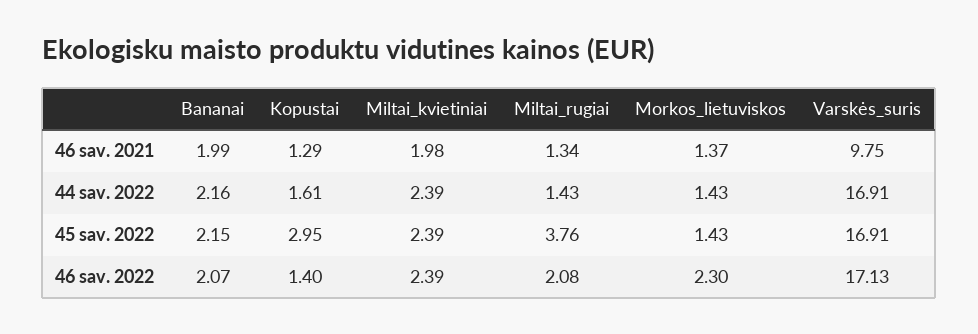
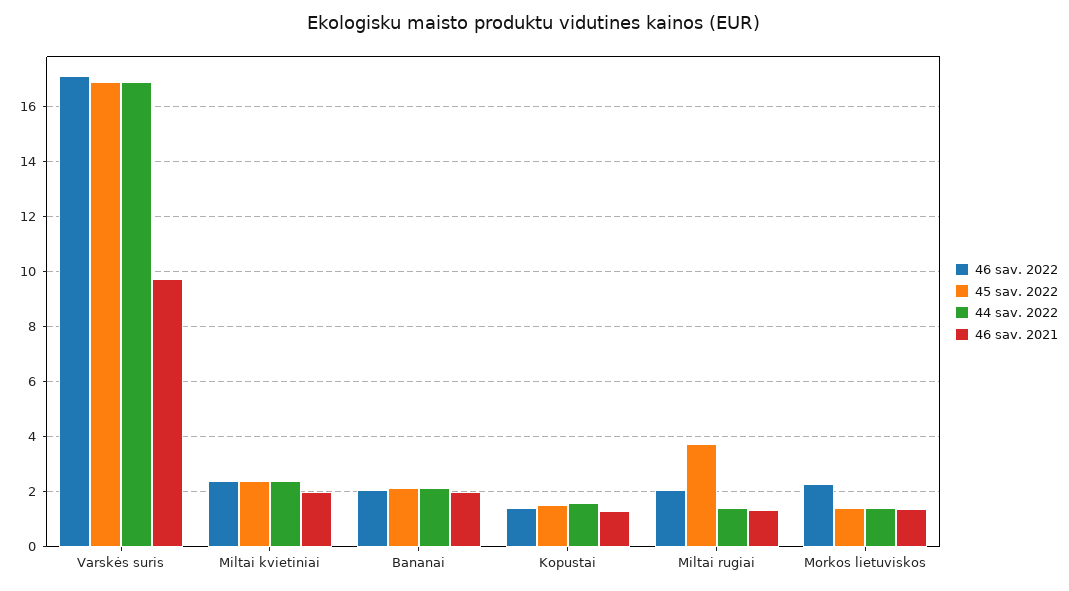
  {
    "46 sav. 2021": {
      "Bananai": 1.99,
      "Kopustai": 1.29,
      "Miltai_kvietiniai": 1.98,
      "Miltai_rugiai": 1.34,
      "Morkos_lietuviskos": 1.37,
      "Varskės_suris": 9.75
    },
    "44 sav. 2022": {
      "Bananai": 2.16,
      "Kopustai": 1.61,
      "Miltai_kvietiniai": 2.39,
      "Miltai_rugiai": 1.43,
      "Morkos_lietuviskos": 1.43,
      "Varskės_suris": 16.91
    },
    "45 sav. 2022": {
      "Bananai": 2.15,
-     "Kopustai": 2.95,
+     "Kopustai": 1.5,
      "Miltai_kvietiniai": 2.39,
      "Miltai_rugiai": 3.76,
      "Morkos_lietuviskos": 1.43,
      "Varskės_suris": 16.91
    },
    "46 sav. 2022": {
      "Bananai": 2.07,
      "Kopustai": 1.4,
      "Miltai_kvietiniai": 2.39,
      "Miltai_rugiai": 2.08,
      "Morkos_lietuviskos": 2.3,
      "Varskės_suris": 17.13
    }
  }

